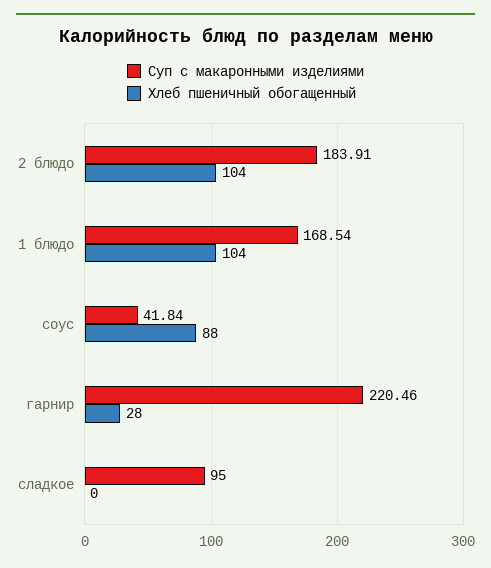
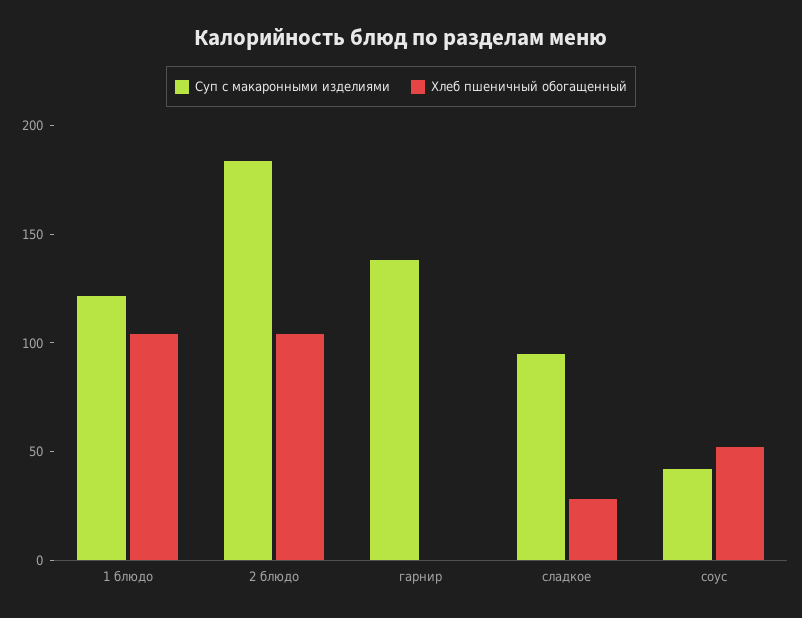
  {
    "Суп с макаронными изделиями": {
      "2 блюдо": 183.91,
-     "1 блюдо": 168.54,
+     "1 блюдо": 120,
      "соус": 41.84,
-     "гарнир": 220.46,
+     "гарнир": 140,
      "сладкое": 95
    },
    "Хлеб пшеничный обогащенный": {
      "2 блюдо": 104,
      "1 блюдо": 104,
-     "соус": 88,
+     "соус": 50,
-     "гарнир": 28,
+     "гарнир": 0,
-     "сладкое": 0
+     "сладкое": 30
    }
  }

